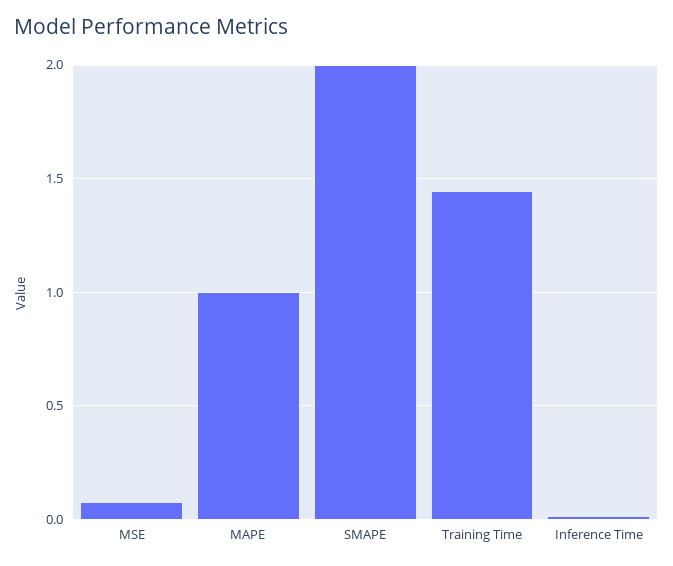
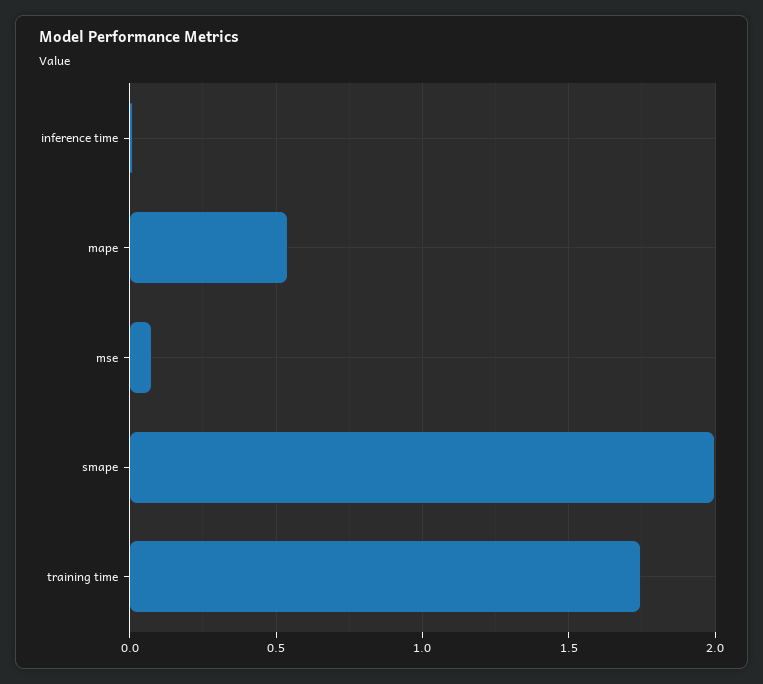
  {
    "MSE": 0.05,
-   "MAPE": 1,
+   "MAPE": 0.55,
    "SMAPE": 2,
-   "Training Time": 1.45,
+   "Training Time": 1.75,
    "Inference Time": 0
  }

